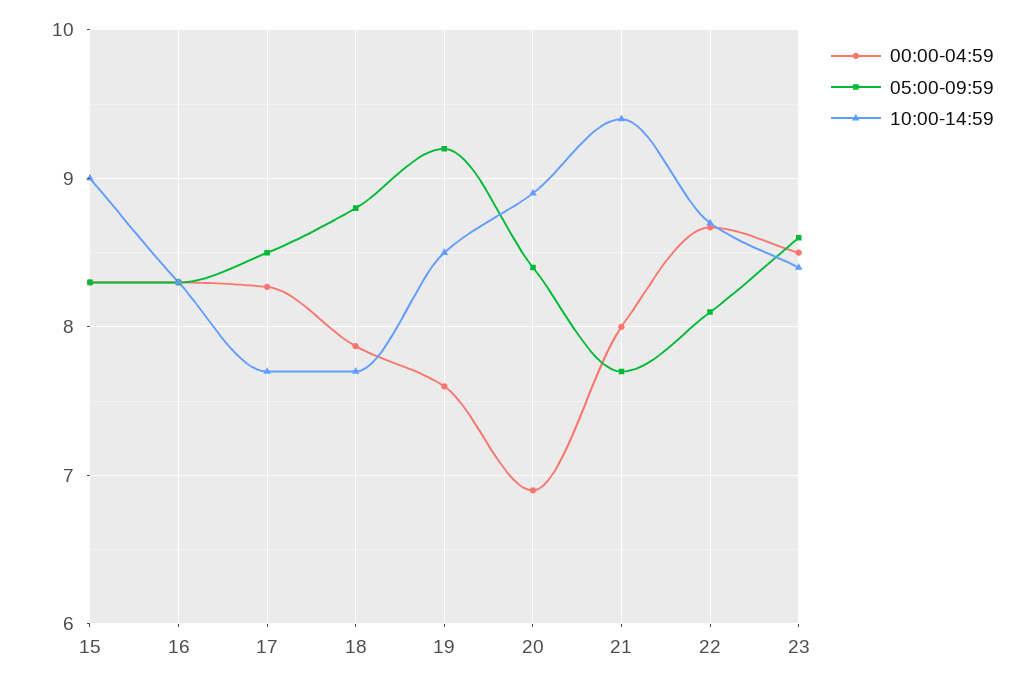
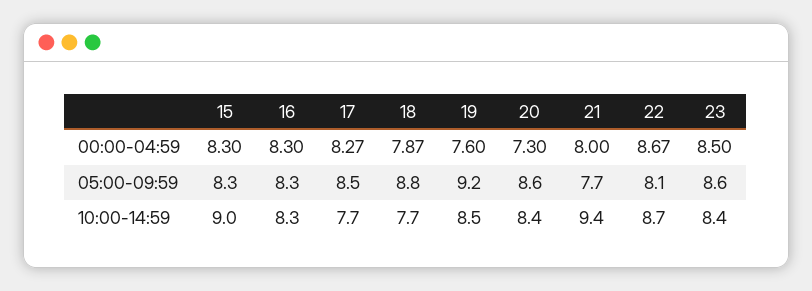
  {
    "00:00-04:59": {
      "15": 8.3,
      "16": 8.3,
      "17": 8.27,
      "18": 7.87,
      "19": 7.6,
-     "20": 6.9,
+     "20": 7.3,
      "21": 8,
      "22": 8.67,
      "23": 8.5
    },
    "05:00-09:59": {
      "15": 8.3,
      "16": 8.3,
      "17": 8.5,
      "18": 8.8,
      "19": 9.2,
-     "20": 8.4,
+     "20": 8.6,
      "21": 7.7,
      "22": 8.1,
      "23": 8.6
    },
    "10:00-14:59": {
      "15": 9,
      "16": 8.3,
      "17": 7.7,
      "18": 7.7,
      "19": 8.5,
-     "20": 8.9,
+     "20": 8.4,
      "21": 9.4,
      "22": 8.7,
      "23": 8.4
    }
  }

